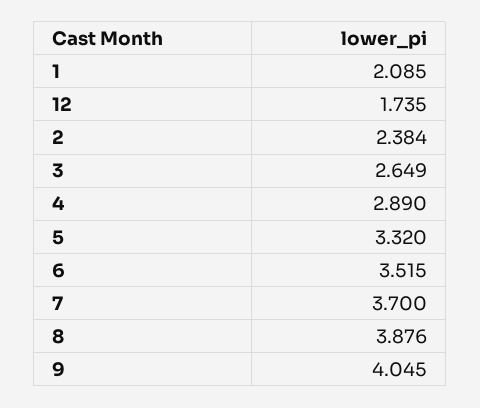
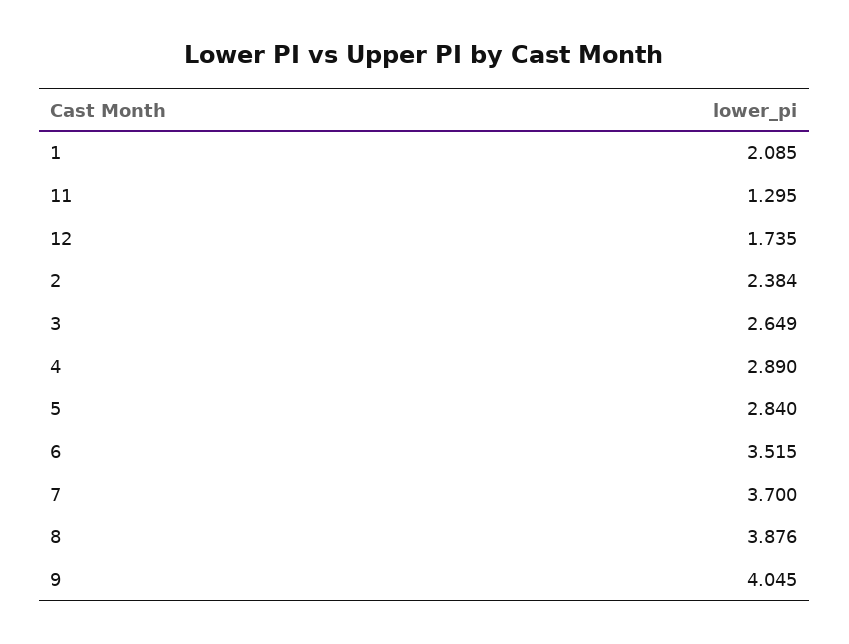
  {
    "1": 2.085,
    "12": 1.735,
    "2": 2.384,
    "3": 2.649,
    "4": 2.89,
-   "5": 3.32,
+   "5": 2.84,
    "6": 3.515,
    "7": 3.7,
    "8": 3.876,
-   "9": 4.045
+   "9": 4.045,
+   "11": 1.295
  }

